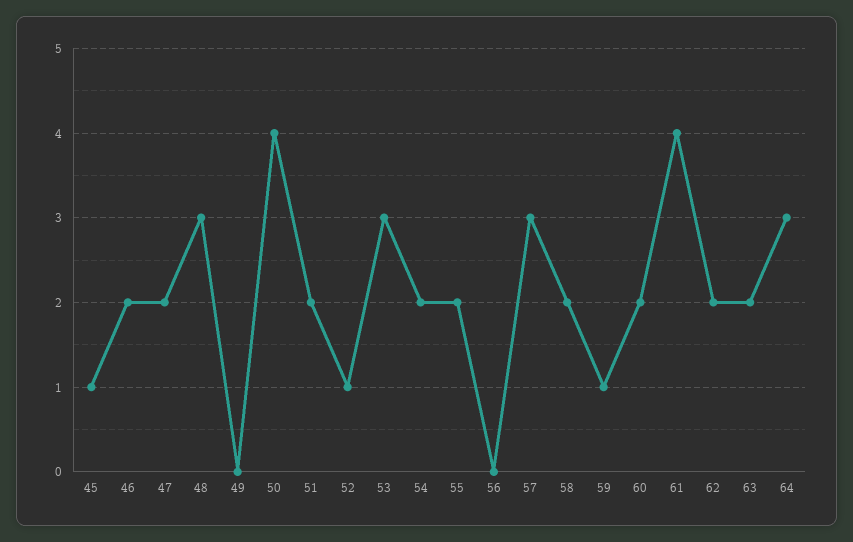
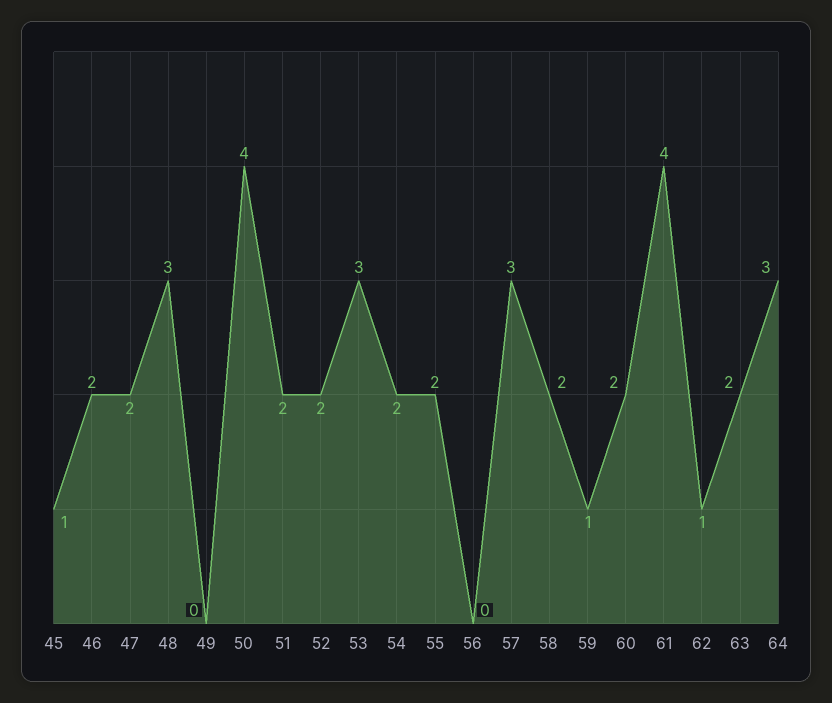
  {
    "45": 1,
    "46": 2,
    "47": 2,
    "48": 3,
    "49": 0,
    "50": 4,
    "51": 2,
-   "52": 1,
+   "52": 2,
    "53": 3,
    "54": 2,
    "55": 2,
    "56": 0,
    "57": 3,
    "58": 2,
    "59": 1,
    "60": 2,
    "61": 4,
-   "62": 2,
+   "62": 1,
    "63": 2,
    "64": 3
  }

